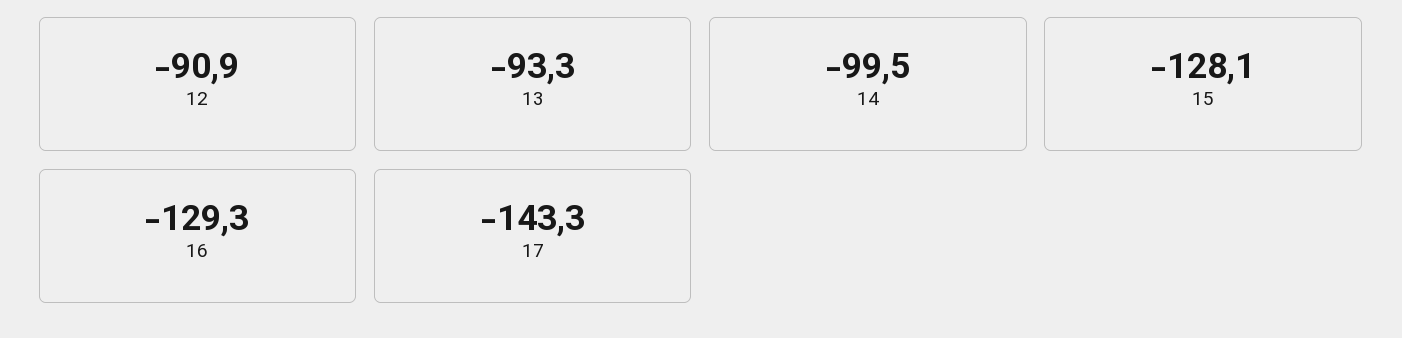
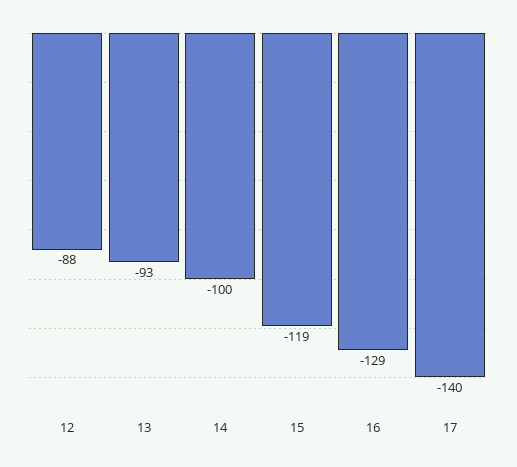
  {
-   "12": -90.9,
+   "12": -88,
    "13": -93.3,
    "14": -99.5,
-   "15": -128.1,
+   "15": -119,
    "16": -129.3,
-   "17": -143.3
+   "17": -140
  }

